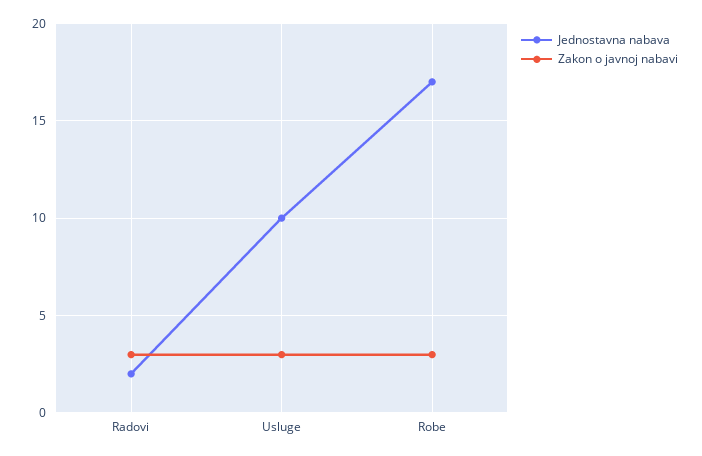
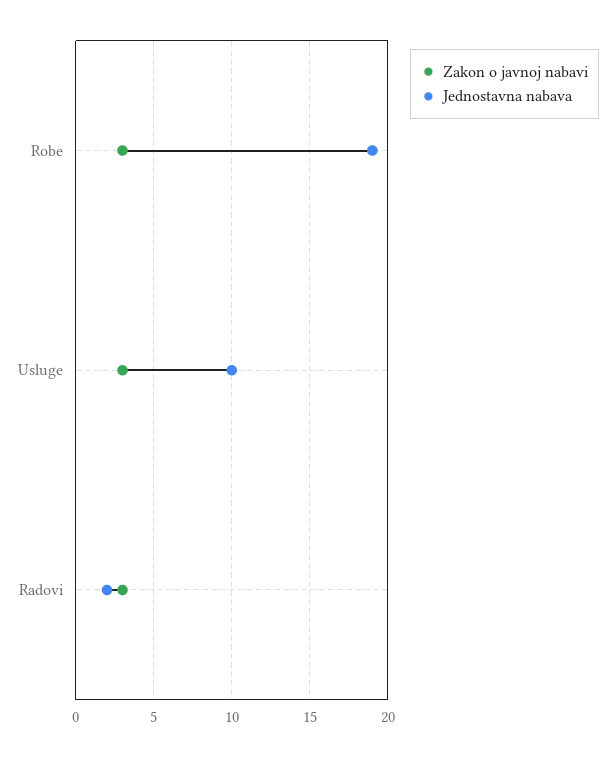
  {
    "Jednostavna nabava": {
      "Radovi": 2,
      "Usluge": 10,
-     "Robe": 17
+     "Robe": 19
    },
    "Zakon o javnoj nabavi": {
      "Radovi": 3,
      "Usluge": 3,
      "Robe": 3
    }
  }

